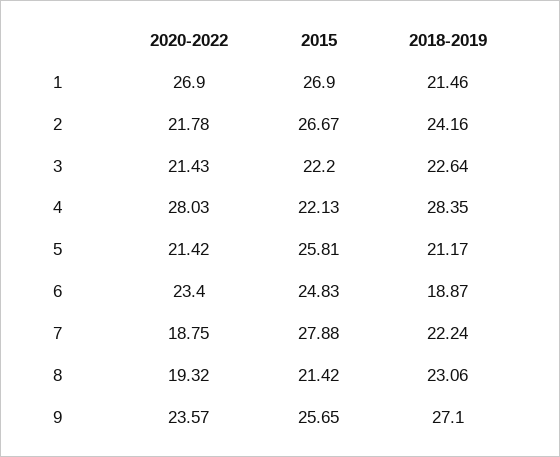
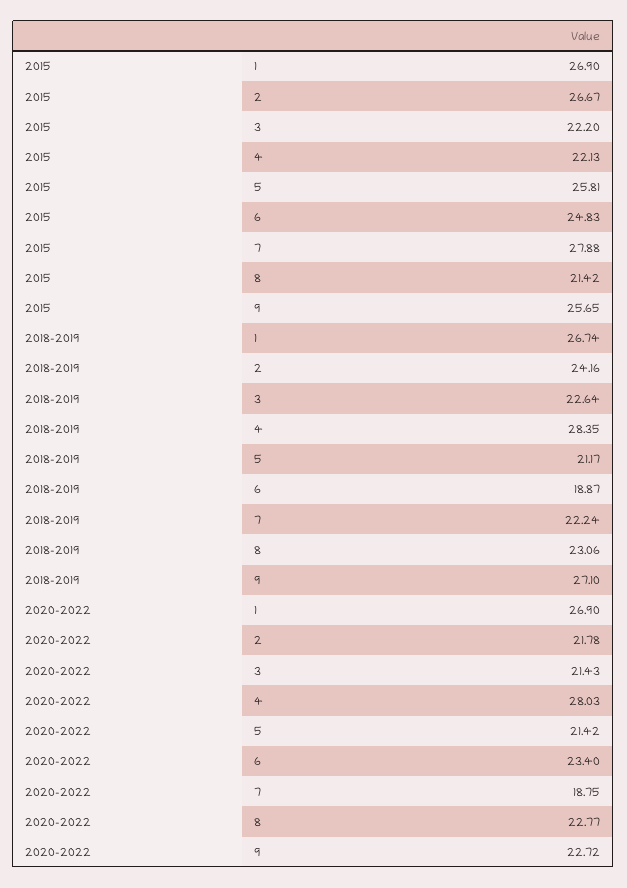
  {
    "2020-2022": {
      "1": 26.9,
      "2": 21.78,
      "3": 21.43,
      "4": 28.03,
      "5": 21.42,
      "6": 23.4,
      "7": 18.75,
-     "8": 19.32,
+     "8": 22.77,
-     "9": 23.57
+     "9": 22.72
    },
    "2015": {
      "1": 26.9,
      "2": 26.67,
      "3": 22.2,
      "4": 22.13,
      "5": 25.81,
      "6": 24.83,
      "7": 27.88,
      "8": 21.42,
      "9": 25.65
    },
    "2018-2019": {
-     "1": 21.46,
+     "1": 26.74,
      "2": 24.16,
      "3": 22.64,
      "4": 28.35,
      "5": 21.17,
      "6": 18.87,
      "7": 22.24,
      "8": 23.06,
      "9": 27.1
    }
  }

